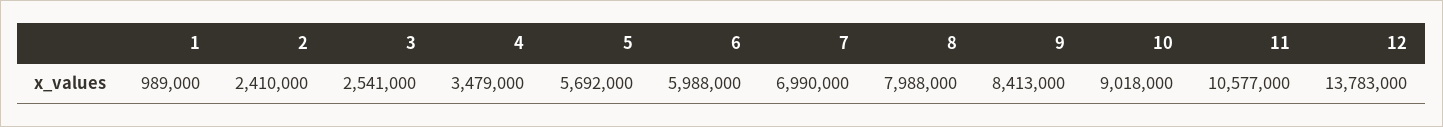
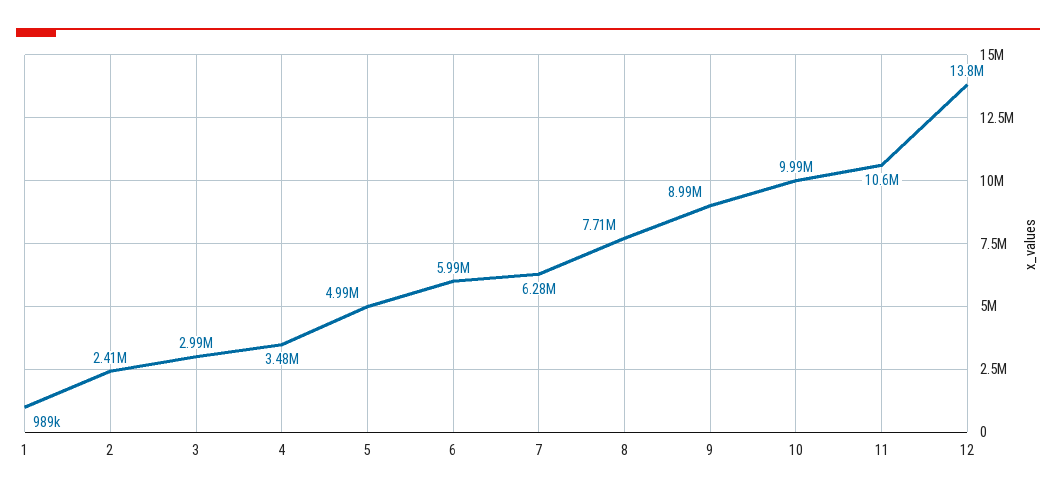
  {
    "1": 989000,
    "2": 2410000,
-   "3": 2541000,
+   "3": 2990000,
    "4": 3479000,
-   "5": 5692000,
+   "5": 4990000,
    "6": 5988000,
-   "7": 6990000,
+   "7": 6280000,
-   "8": 7988000,
+   "8": 7710000,
-   "9": 8413000,
+   "9": 8990000,
-   "10": 9018000,
+   "10": 9990000,
    "11": 10577000,
    "12": 13783000
  }

